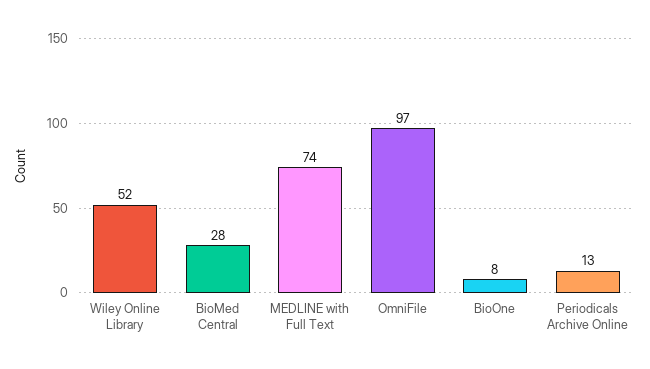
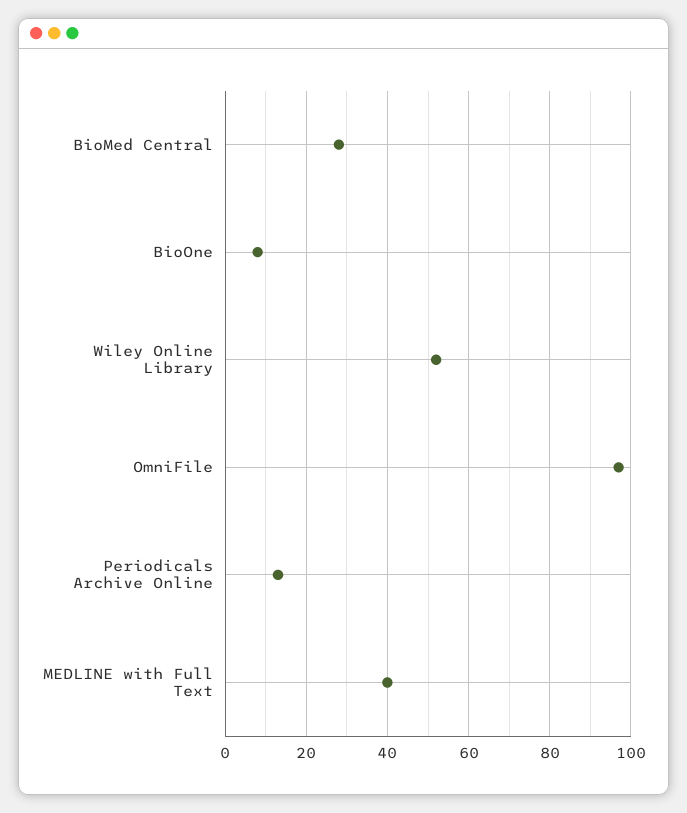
  {
    "Wiley Online Library": 52,
    "BioMed Central": 28,
-   "MEDLINE with Full Text": 74,
+   "MEDLINE with Full Text": 40,
    "OmniFile": 97,
    "BioOne": 8,
    "Periodicals Archive Online": 13
  }

